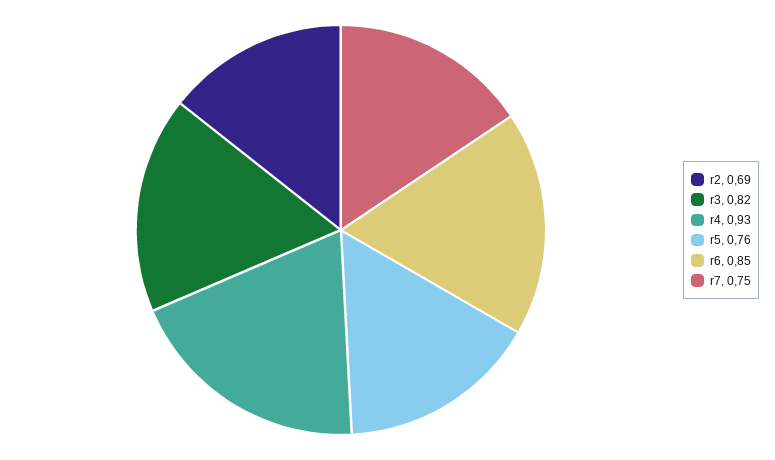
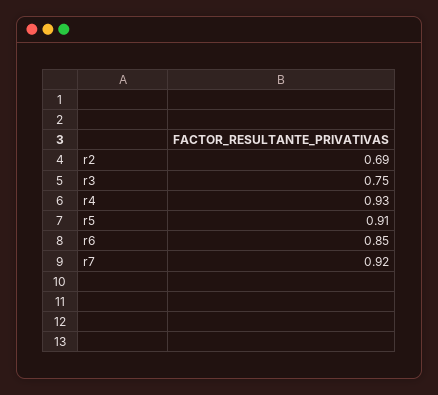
  {
    "r2": 0.69,
-   "r3": 0.82,
+   "r3": 0.75,
    "r4": 0.93,
-   "r5": 0.76,
+   "r5": 0.91,
    "r6": 0.85,
-   "r7": 0.75
+   "r7": 0.92
  }

